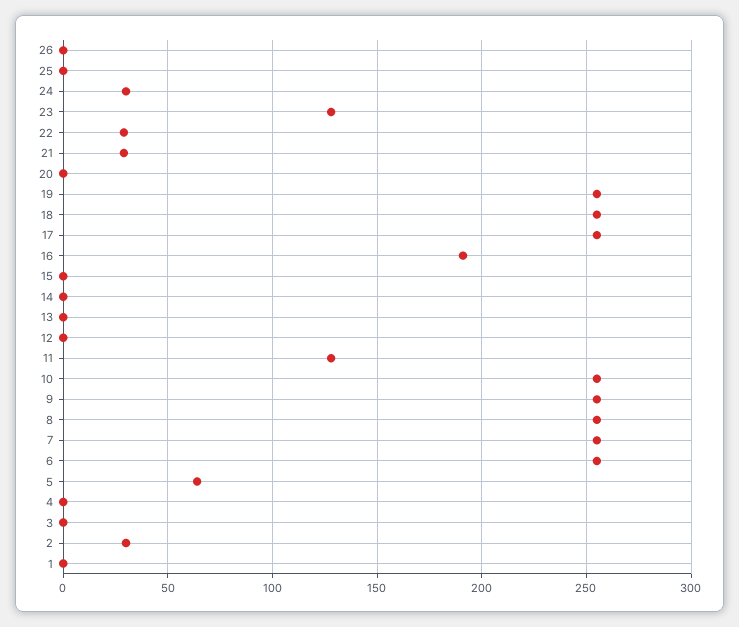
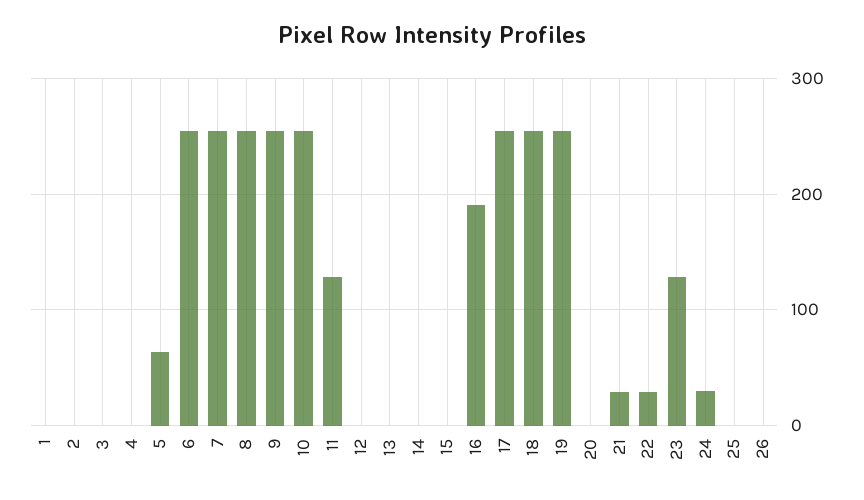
  {
    "26": 0,
    "25": 0,
    "24": 30,
    "23": 130,
    "22": 30,
    "21": 30,
    "20": 0,
    "19": 255,
    "18": 255,
    "17": 255,
    "16": 190,
    "15": 0,
    "14": 0,
    "13": 0,
    "12": 0,
    "11": 130,
    "10": 255,
    "9": 255,
    "8": 255,
    "7": 255,
    "6": 255,
    "5": 65,
    "4": 0,
    "3": 0,
-   "2": 30,
+   "2": 0,
    "1": 0
  }

